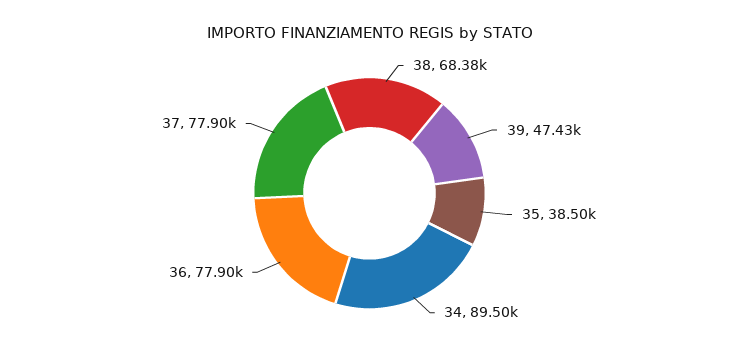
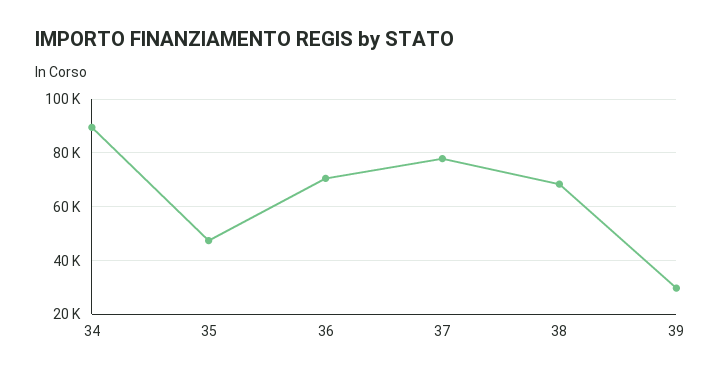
  {
    "38": 68380,
-   "39": 47430,
+   "39": 30000,
-   "35": 38500,
+   "35": 47500,
    "34": 89500,
-   "36": 77900,
+   "36": 70000,
    "37": 77900
  }

